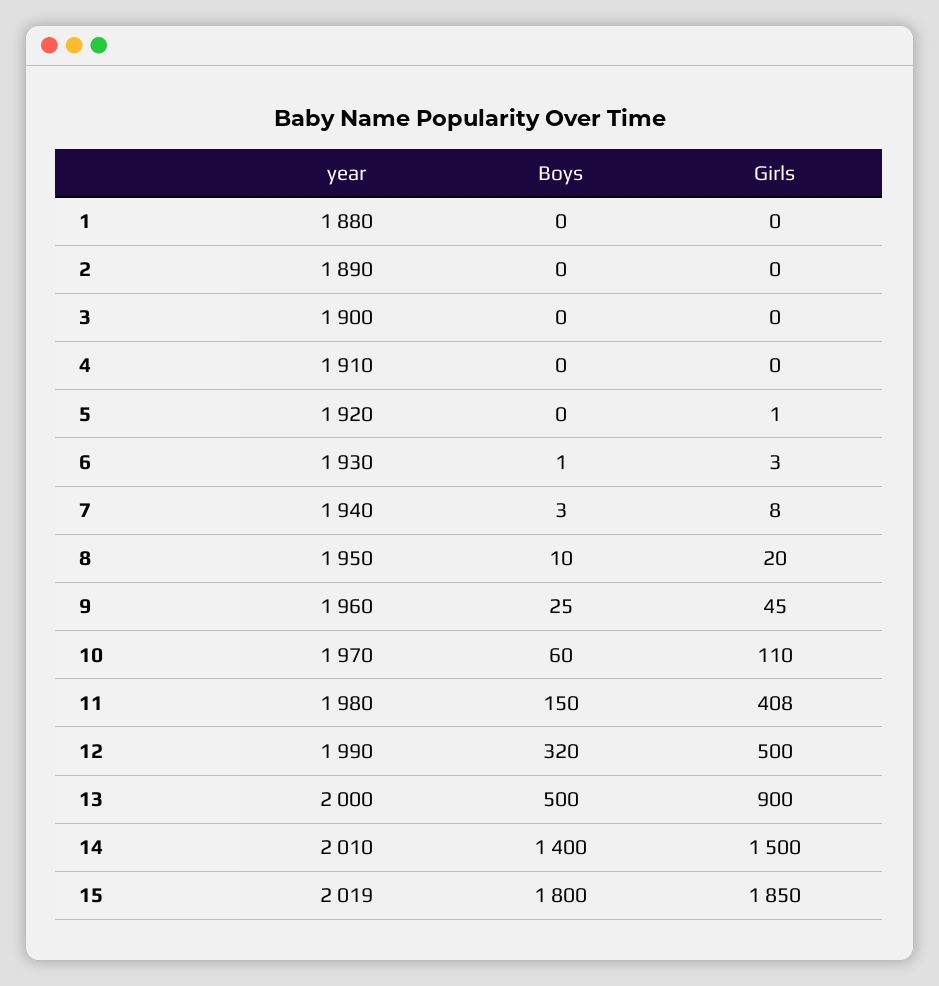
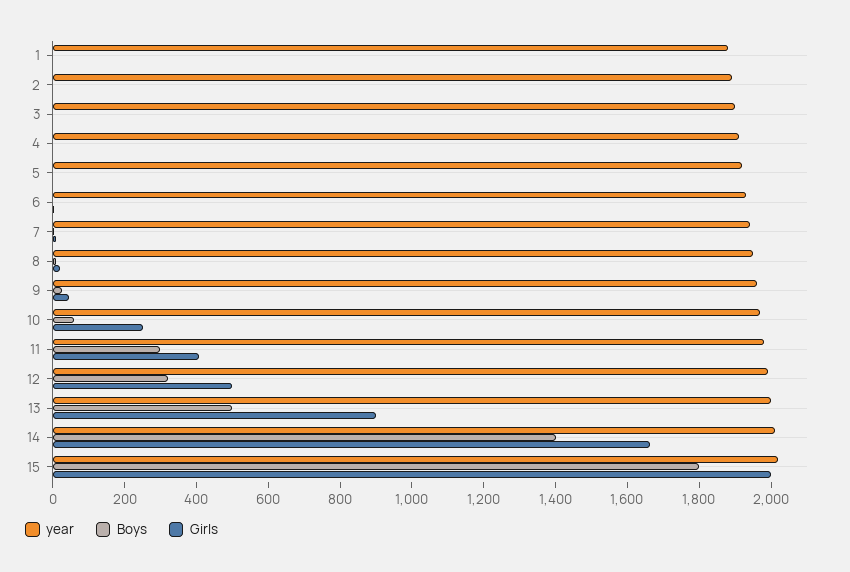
  {
    "year": {
      "1": 1880,
      "2": 1890,
      "3": 1900,
      "4": 1910,
      "5": 1920,
      "6": 1930,
      "7": 1940,
      "8": 1950,
      "9": 1960,
      "10": 1970,
      "11": 1980,
      "12": 1990,
      "13": 2000,
      "14": 2010,
      "15": 2019
    },
    "Boys": {
      "1": 0,
      "2": 0,
      "3": 0,
      "4": 0,
      "5": 0,
      "6": 1,
      "7": 3,
      "8": 10,
      "9": 25,
      "10": 60,
-     "11": 150,
+     "11": 300,
      "12": 320,
      "13": 500,
      "14": 1400,
      "15": 1800
    },
    "Girls": {
      "1": 0,
      "2": 0,
      "3": 0,
      "4": 0,
      "5": 1,
      "6": 3,
      "7": 8,
      "8": 20,
      "9": 45,
-     "10": 110,
+     "10": 250,
      "11": 408,
      "12": 500,
      "13": 900,
-     "14": 1500,
+     "14": 1650,
-     "15": 1850
+     "15": 2000
    }
  }

